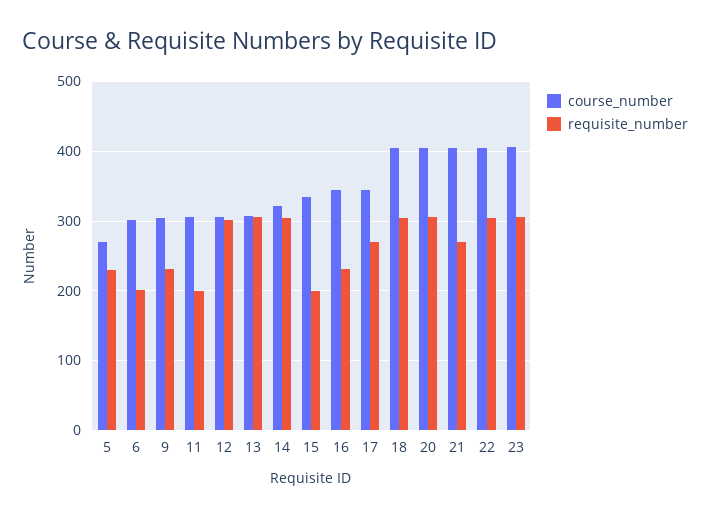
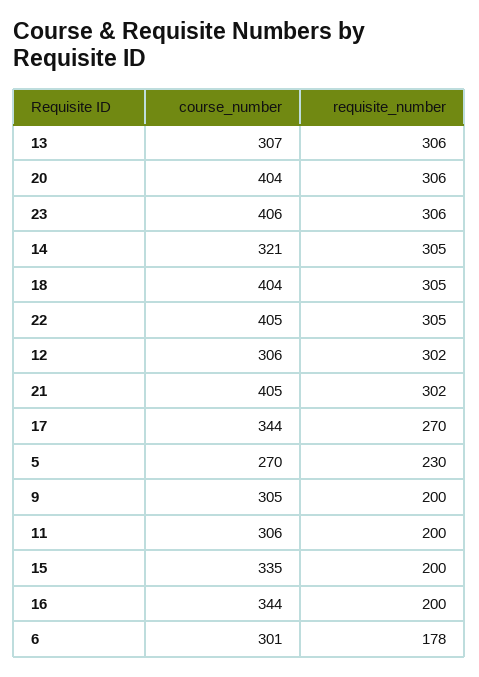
  {
    "course_number": {
      "5": 270,
      "6": 301,
      "9": 305,
      "11": 306,
      "12": 306,
      "13": 307,
      "14": 321,
      "15": 335,
      "16": 344,
      "17": 344,
      "18": 404,
      "20": 404,
      "21": 405,
      "22": 405,
      "23": 406
    },
    "requisite_number": {
      "5": 230,
-     "6": 200,
+     "6": 178,
-     "9": 230,
+     "9": 200,
      "11": 200,
      "12": 302,
      "13": 306,
      "14": 305,
      "15": 200,
-     "16": 230,
+     "16": 200,
      "17": 270,
      "18": 305,
      "20": 306,
-     "21": 270,
+     "21": 302,
      "22": 305,
      "23": 306
    }
  }

